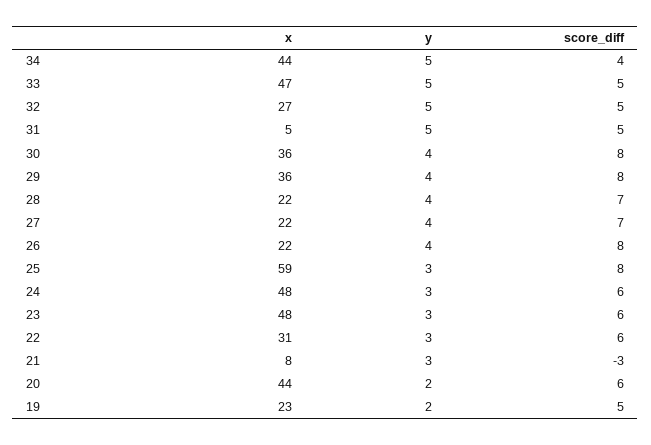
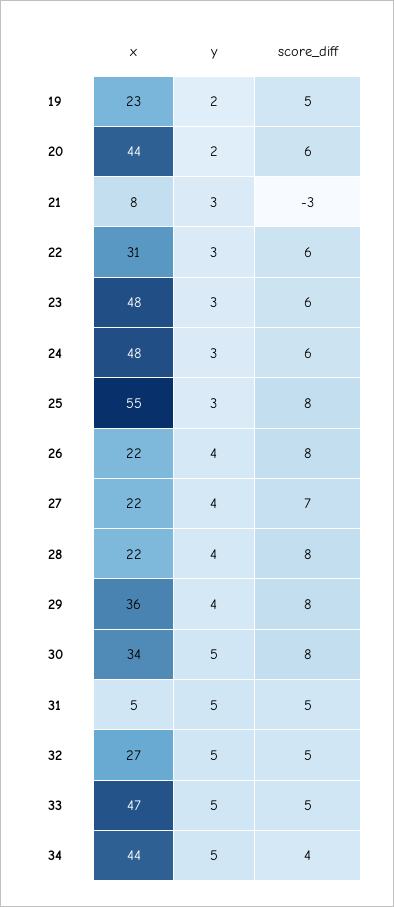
  {
    "x": {
      "34": 44,
      "33": 47,
      "32": 27,
      "31": 5,
-     "30": 36,
+     "30": 34,
      "29": 36,
      "28": 22,
      "27": 22,
      "26": 22,
-     "25": 59,
+     "25": 55,
      "24": 48,
      "23": 48,
      "22": 31,
      "21": 8,
      "20": 44,
      "19": 23
    },
    "y": {
      "34": 5,
      "33": 5,
      "32": 5,
      "31": 5,
-     "30": 4,
+     "30": 5,
      "29": 4,
      "28": 4,
      "27": 4,
      "26": 4,
      "25": 3,
      "24": 3,
      "23": 3,
      "22": 3,
      "21": 3,
      "20": 2,
      "19": 2
    },
    "score_diff": {
      "34": 4,
      "33": 5,
      "32": 5,
      "31": 5,
      "30": 8,
      "29": 8,
-     "28": 7,
+     "28": 8,
      "27": 7,
      "26": 8,
      "25": 8,
      "24": 6,
      "23": 6,
      "22": 6,
      "21": -3,
      "20": 6,
      "19": 5
    }
  }

